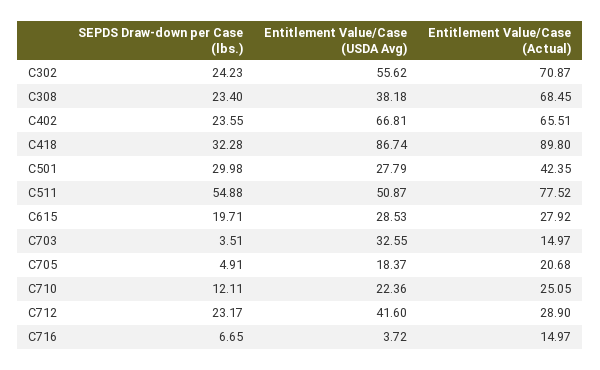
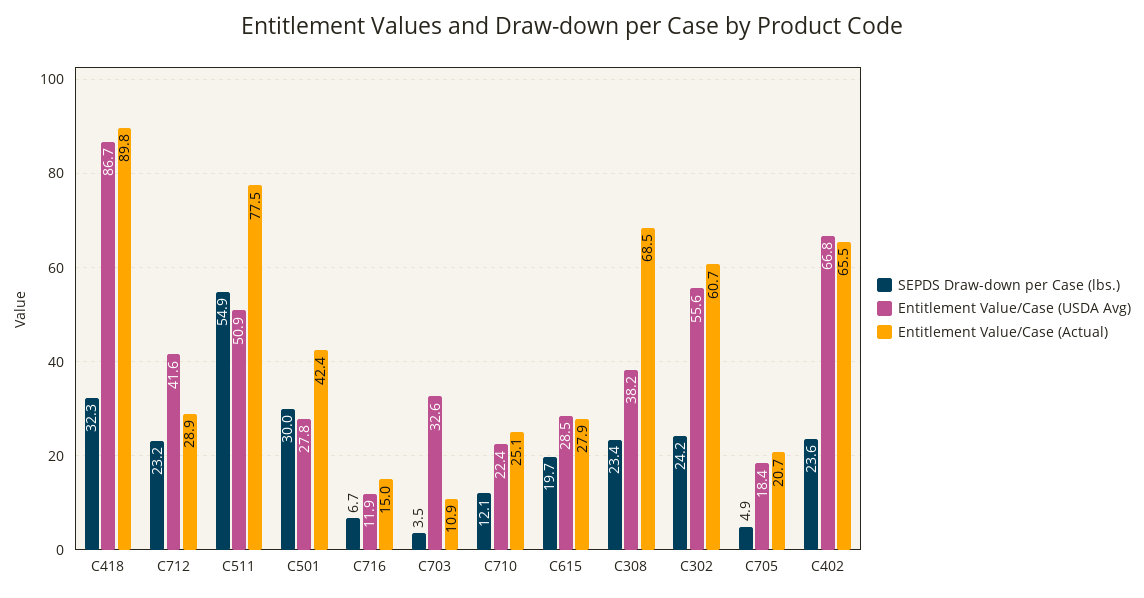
  {
    "SEPDS Draw-down per Case (lbs.)": {
      "C302": 24.23,
      "C308": 23.4,
      "C402": 23.55,
      "C418": 32.28,
      "C501": 29.98,
      "C511": 54.88,
      "C615": 19.71,
      "C703": 3.51,
      "C705": 4.91,
      "C710": 12.11,
      "C712": 23.17,
      "C716": 6.65
    },
    "Entitlement Value/Case (USDA Avg)": {
      "C302": 55.62,
      "C308": 38.18,
      "C402": 66.81,
      "C418": 86.74,
      "C501": 27.79,
      "C511": 50.87,
      "C615": 28.53,
      "C703": 32.55,
      "C705": 18.37,
      "C710": 22.36,
      "C712": 41.6,
-     "C716": 3.72
+     "C716": 11.9
    },
    "Entitlement Value/Case (Actual)": {
-     "C302": 70.87,
+     "C302": 60.7,
      "C308": 68.45,
      "C402": 65.51,
      "C418": 89.8,
      "C501": 42.35,
      "C511": 77.52,
      "C615": 27.92,
-     "C703": 14.97,
+     "C703": 10.9,
      "C705": 20.68,
      "C710": 25.05,
      "C712": 28.9,
      "C716": 14.97
    }
  }

